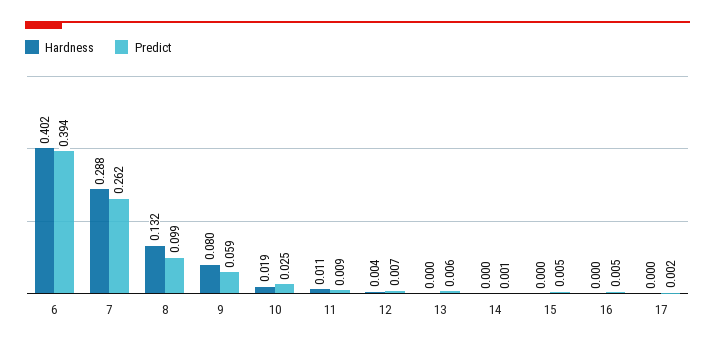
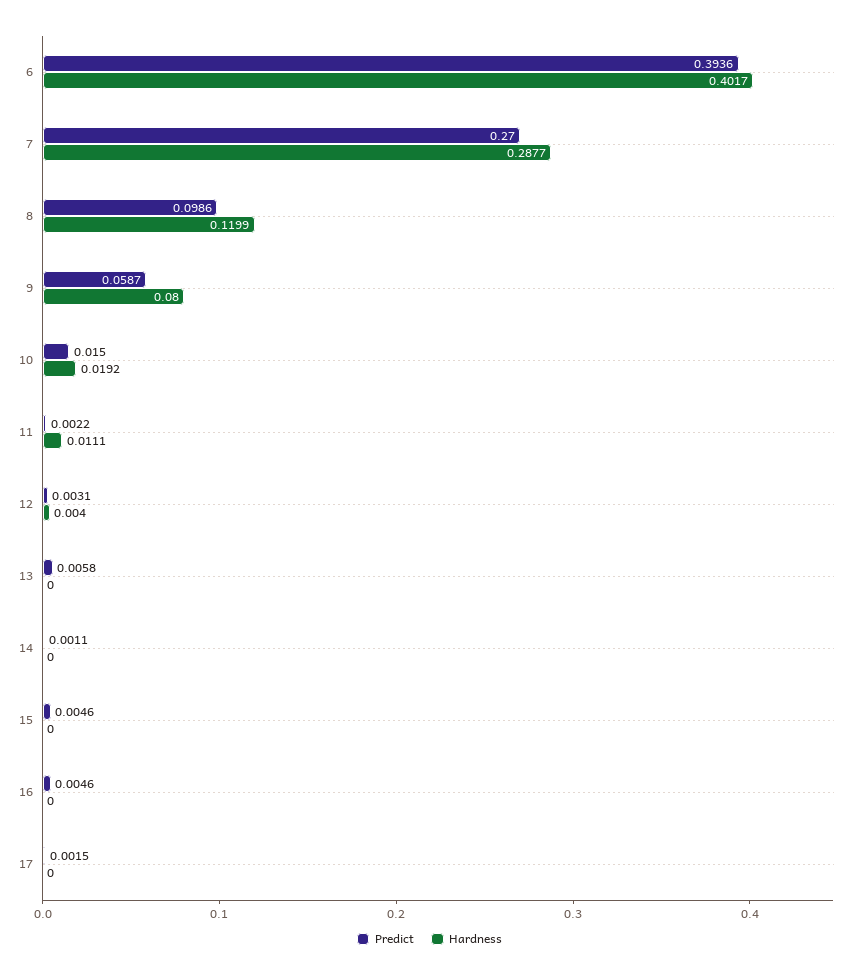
  {
    "Hardness": {
      "6": 0.4017,
      "7": 0.2877,
-     "8": 0.132,
+     "8": 0.1199,
      "9": 0.08,
      "10": 0.0192,
      "11": 0.0111,
      "12": 0.004,
      "13": 0,
      "14": 0,
      "15": 0,
      "16": 0,
      "17": 0
    },
    "Predict": {
      "6": 0.3936,
-     "7": 0.262,
+     "7": 0.27,
      "8": 0.0986,
      "9": 0.0587,
-     "10": 0.025,
+     "10": 0.015,
-     "11": 0.009,
+     "11": 0.0022,
-     "12": 0.007,
+     "12": 0.0031,
      "13": 0.0058,
      "14": 0.0011,
      "15": 0.0046,
      "16": 0.0046,
      "17": 0.0015
    }
  }

